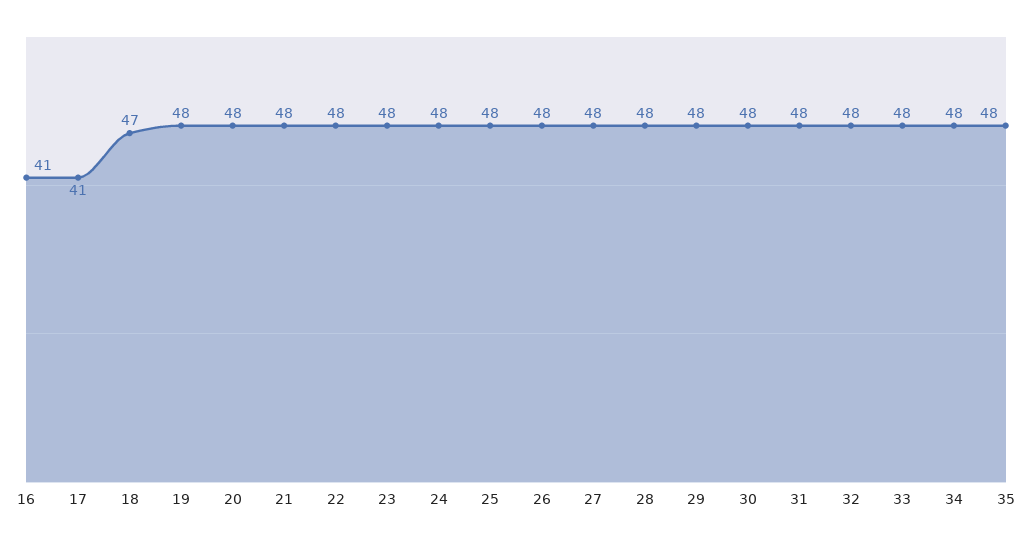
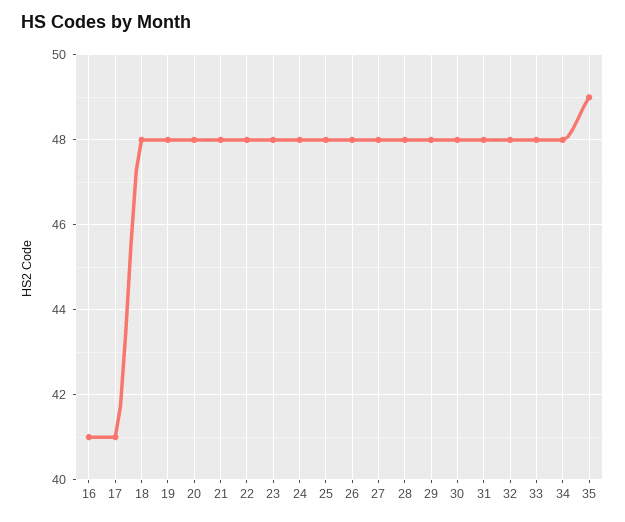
  {
    "16": 41,
    "17": 41,
-   "18": 47,
+   "18": 48,
    "19": 48,
    "20": 48,
    "21": 48,
    "22": 48,
    "23": 48,
    "24": 48,
    "25": 48,
    "26": 48,
    "27": 48,
    "28": 48,
    "29": 48,
    "30": 48,
    "31": 48,
    "32": 48,
    "33": 48,
    "34": 48,
-   "35": 48
+   "35": 49
  }

